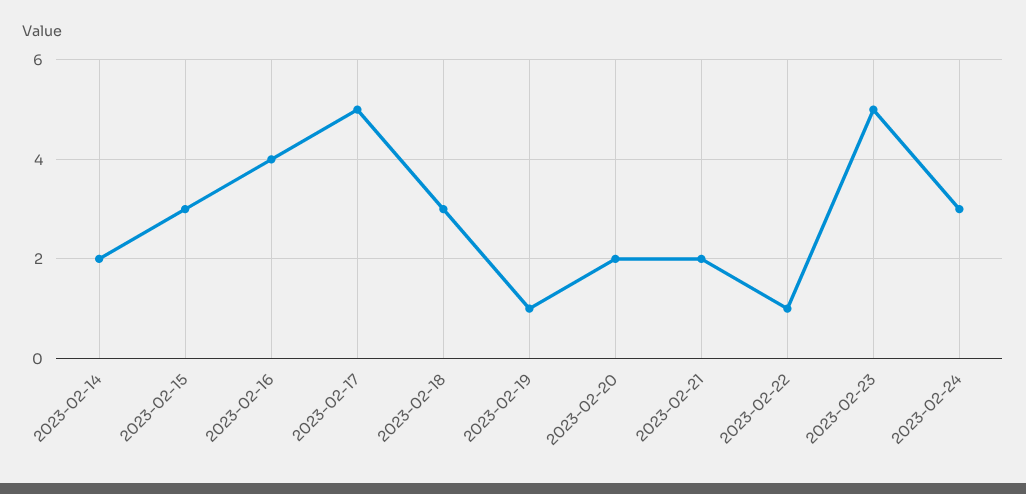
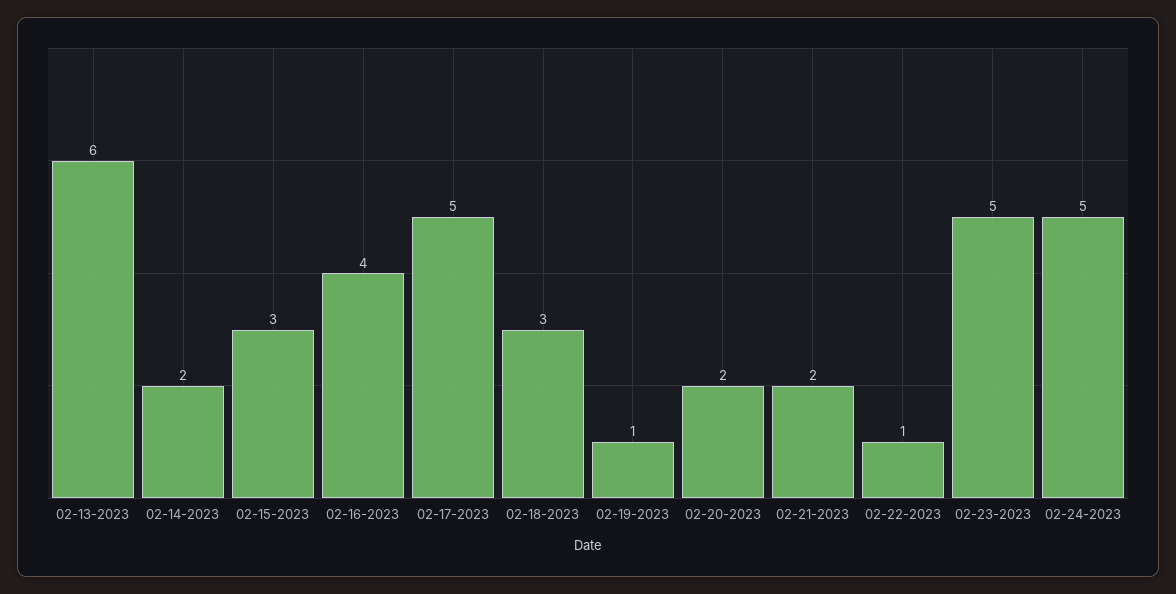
  {
    "2023-02-14": 2,
    "2023-02-15": 3,
    "2023-02-16": 4,
    "2023-02-17": 5,
    "2023-02-18": 3,
    "2023-02-19": 1,
    "2023-02-20": 2,
    "2023-02-21": 2,
    "2023-02-22": 1,
    "2023-02-23": 5,
-   "2023-02-24": 3
+   "2023-02-24": 5,
+   "02-13-2023": 6
  }

